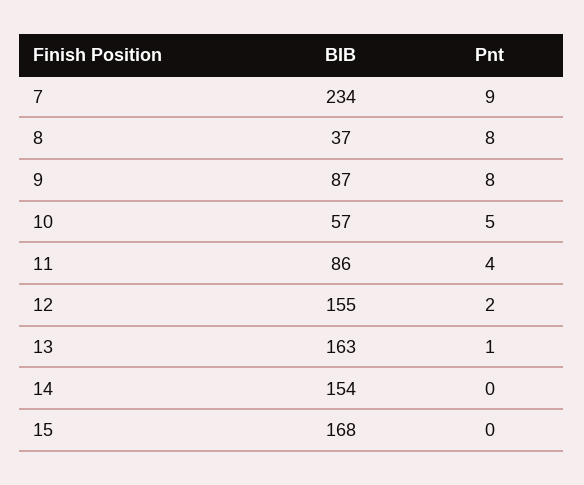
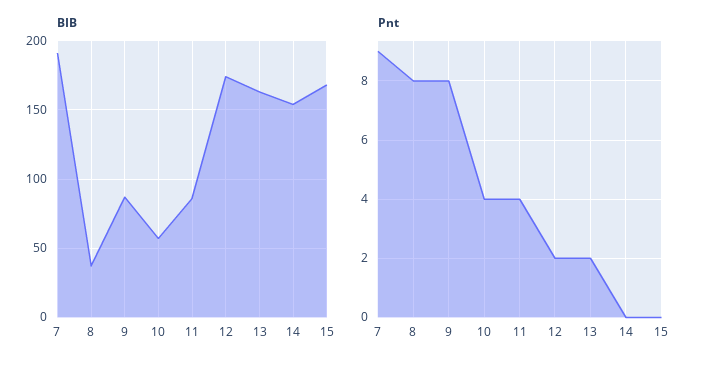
  {
    "BIB": {
-     "7": 234,
+     "7": 190,
      "8": 37,
      "9": 87,
      "10": 57,
      "11": 86,
-     "12": 155,
+     "12": 175,
      "13": 163,
      "14": 154,
      "15": 168
    },
    "Pnt": {
      "7": 9,
      "8": 8,
      "9": 8,
-     "10": 5,
+     "10": 4,
      "11": 4,
      "12": 2,
-     "13": 1,
+     "13": 2,
      "14": 0,
      "15": 0
    }
  }

